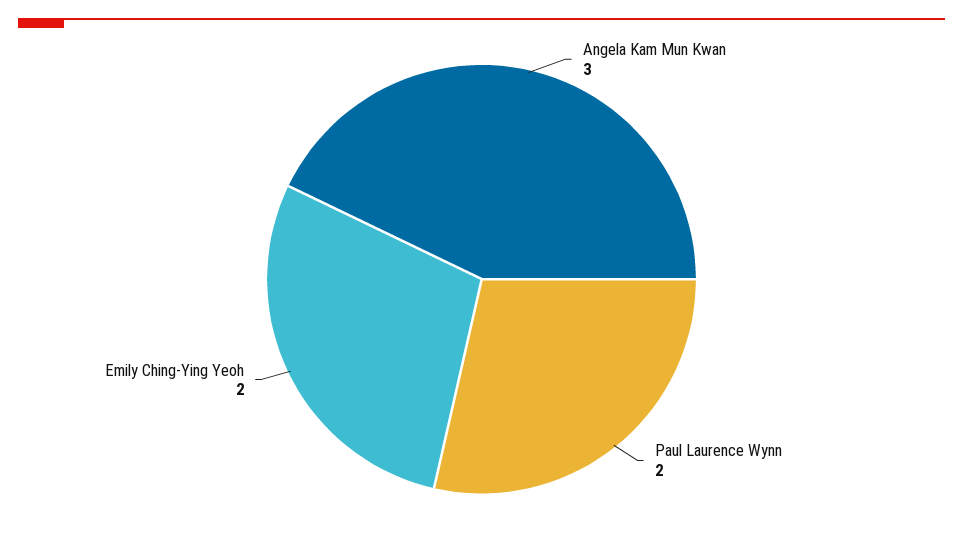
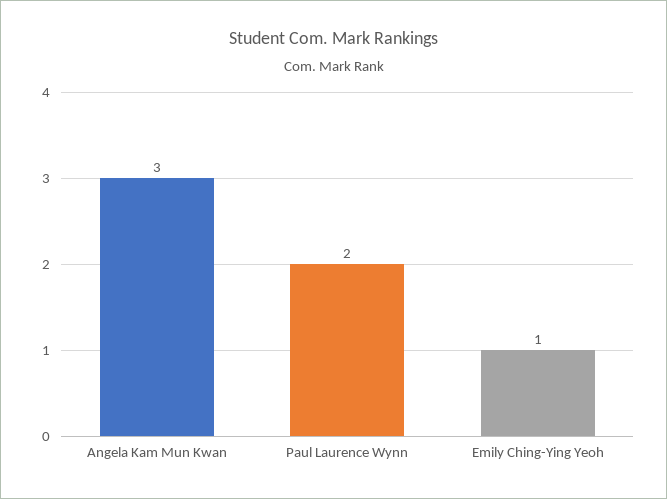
  {
    "Angela Kam Mun Kwan": 3,
    "Paul Laurence Wynn": 2,
-   "Emily Ching-Ying Yeoh": 2
+   "Emily Ching-Ying Yeoh": 1
  }

